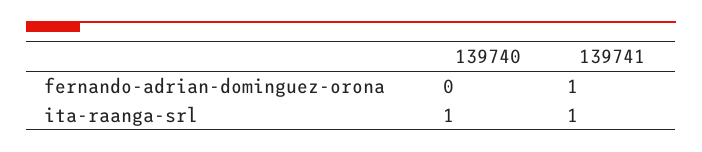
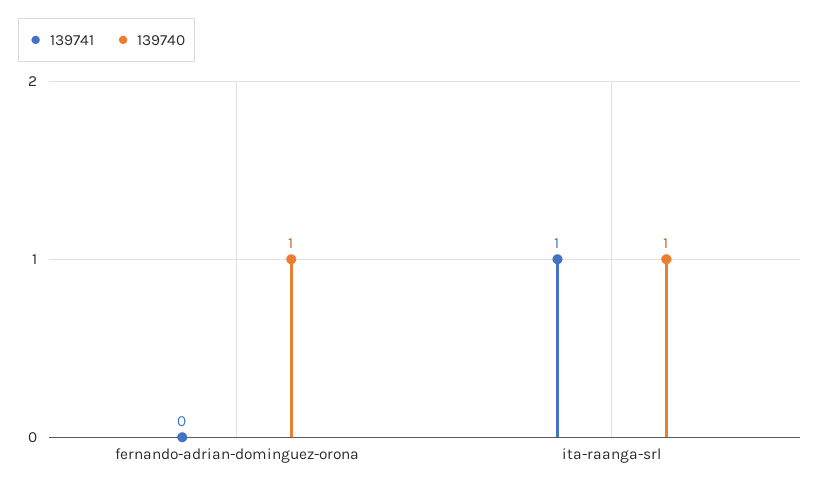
  {
    "139740": {
-     "fernando-adrian-dominguez-orona": 0,
+     "fernando-adrian-dominguez-orona": 1,
      "ita-raanga-srl": 1
    },
    "139741": {
-     "fernando-adrian-dominguez-orona": 1,
+     "fernando-adrian-dominguez-orona": 0,
      "ita-raanga-srl": 1
    }
  }

